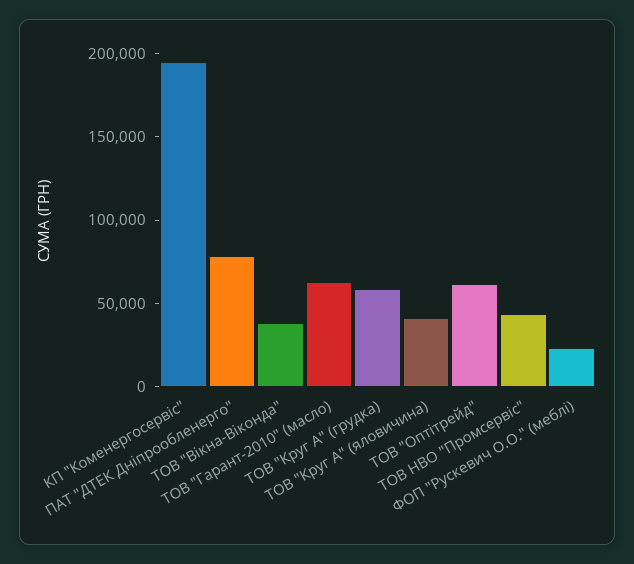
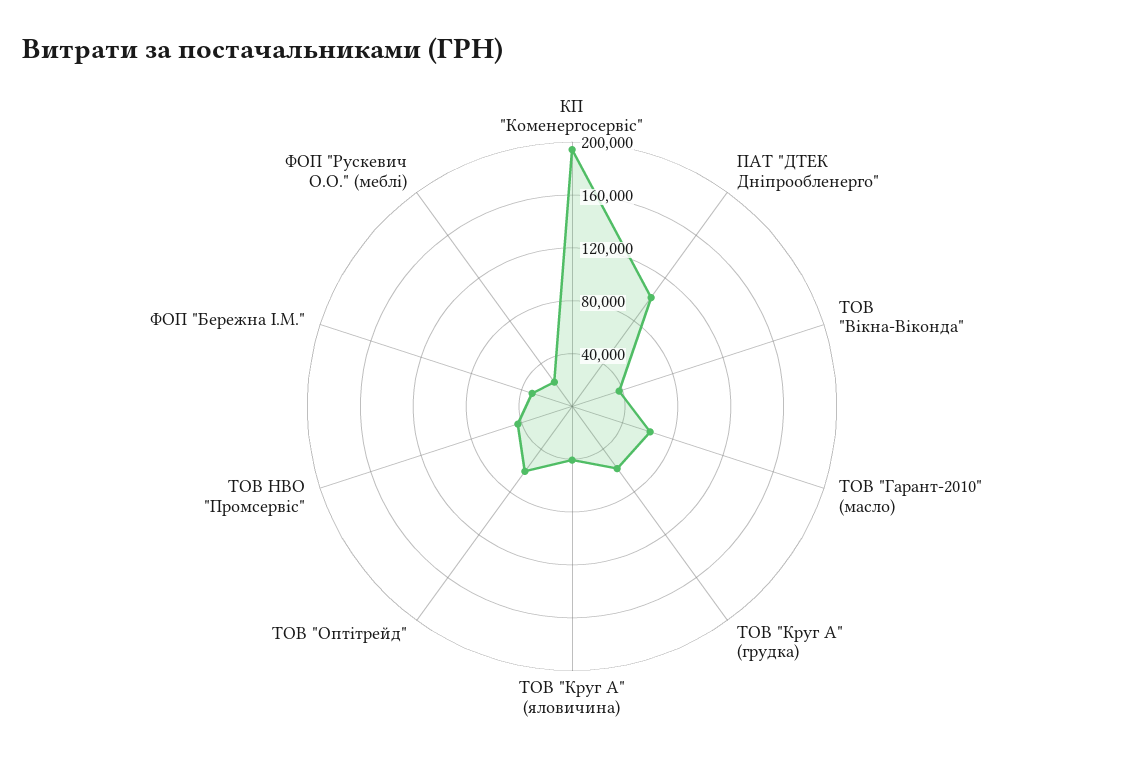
  {
    "КП \"Коменергосервіс\"": 190000,
-   "ПАТ \"ДТЕК Дніпрообленерго\"": 80000,
+   "ПАТ \"ДТЕК Дніпрообленерго\"": 100000,
    "ТОВ \"Вікна-Віконда\"": 40000,
    "ТОВ \"Гарант-2010\" (масло)": 60000,
    "ТОВ \"Круг А\" (грудка)": 60000,
    "ТОВ \"Круг А\" (яловичина)": 40000,
    "ТОВ \"Оптітрейд\"": 60000,
    "ТОВ НВО \"Промсервіс\"": 40000,
-   "ФОП \"Рускевич О.О.\" (меблі)": 20000
+   "ФОП \"Рускевич О.О.\" (меблі)": 20000,
+   "ФОП \"Бережна І.М.\"": 30000
  }

